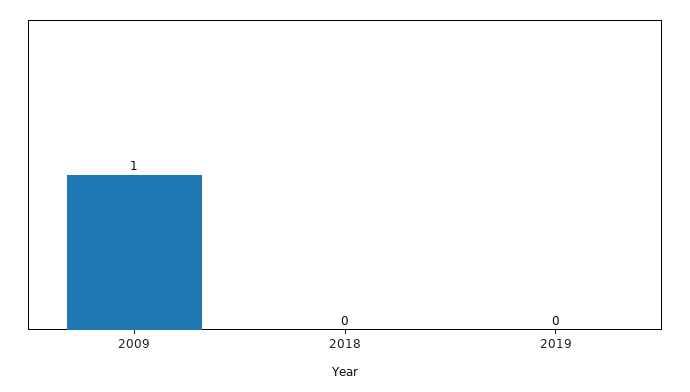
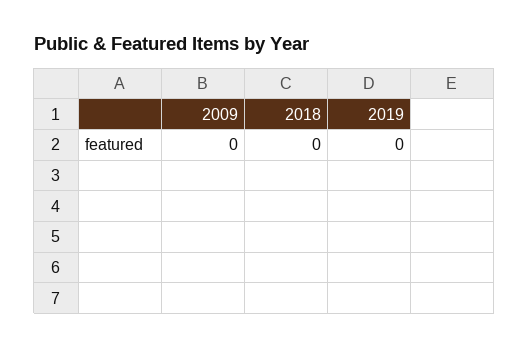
  {
-   "2009": 1,
+   "2009": 0,
    "2018": 0,
    "2019": 0
  }

